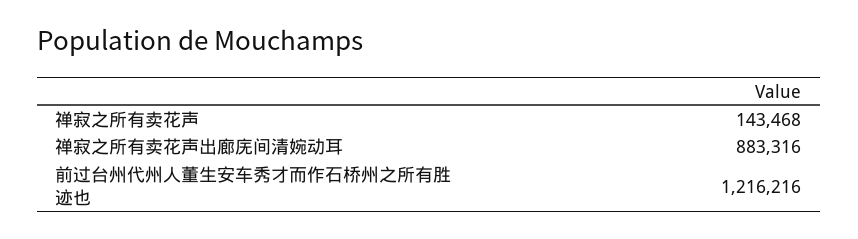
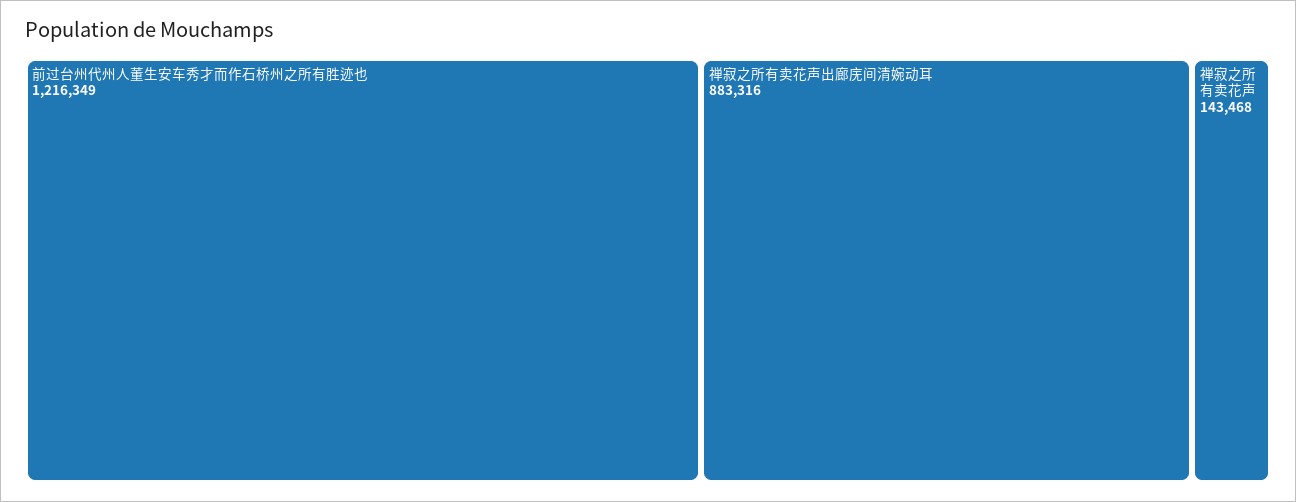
  {
    "禅寂之所有卖花声": 143468,
    "禅寂之所有卖花声出廊庑间清婉动耳": 883316,
-   "前过台州代州人董生安车秀才而作石桥州之所有胜迹也": 1216216
+   "前过台州代州人董生安车秀才而作石桥州之所有胜迹也": 1216349
  }

